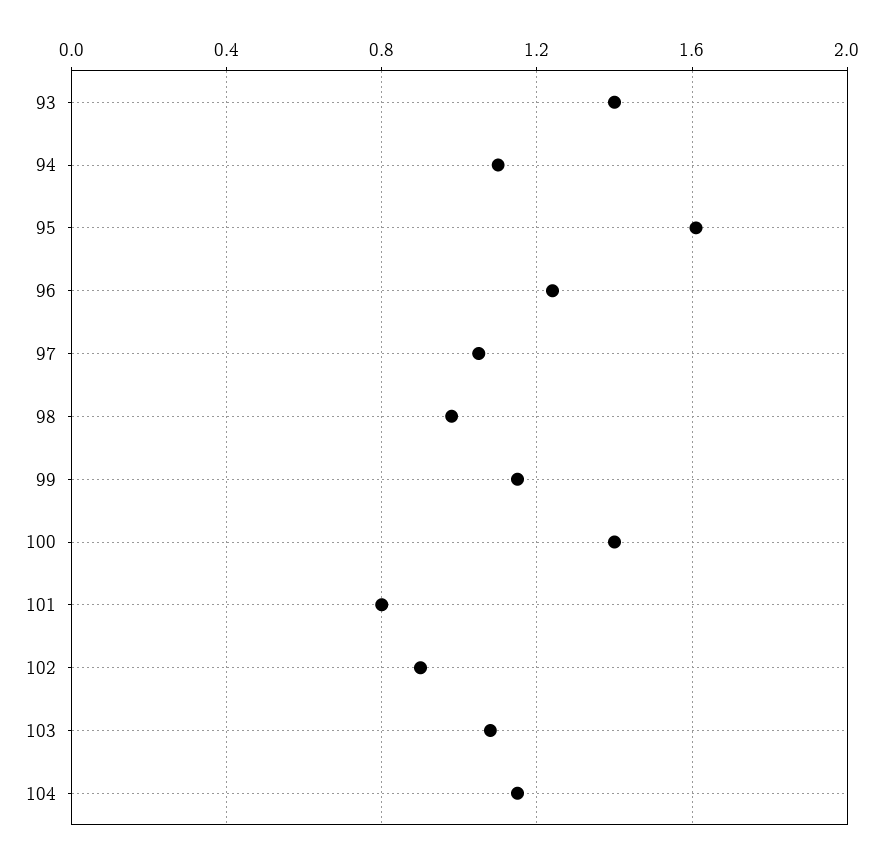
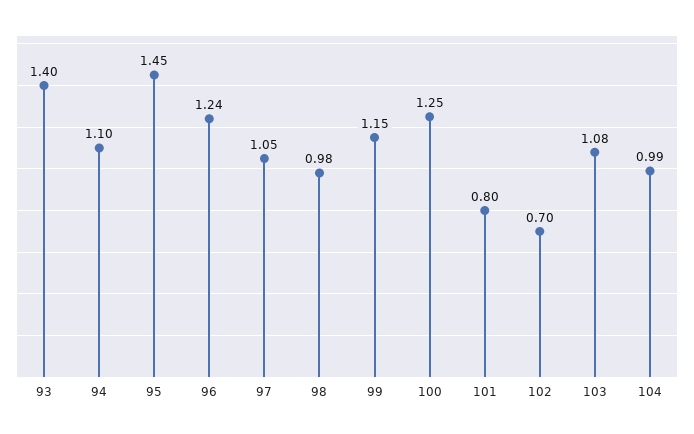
  {
    "93": 1.4,
    "94": 1.1,
-   "95": 1.6,
+   "95": 1.45,
    "96": 1.24,
    "97": 1.05,
    "98": 0.98,
    "99": 1.15,
-   "100": 1.4,
+   "100": 1.25,
    "101": 0.8,
-   "102": 0.9,
+   "102": 0.7,
    "103": 1.08,
-   "104": 1.15
+   "104": 0.99
  }

